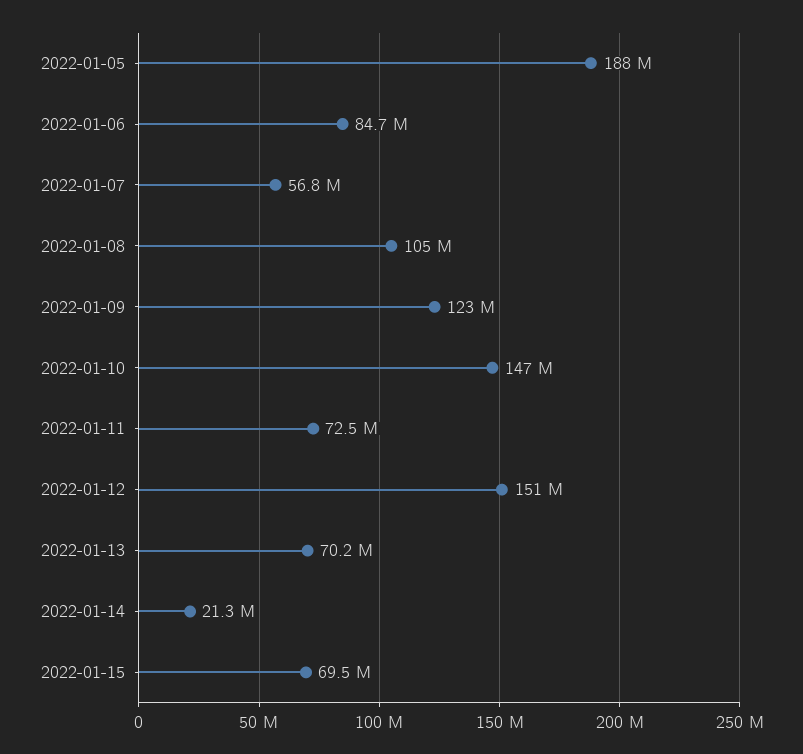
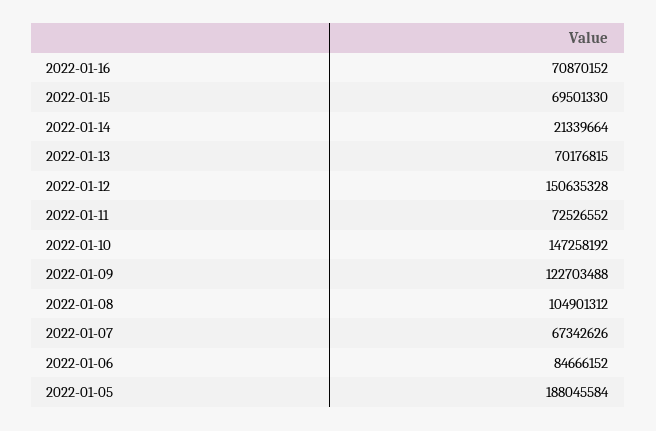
  {
    "2022-01-05": 188045584,
    "2022-01-06": 84666152,
-   "2022-01-07": 56800000,
+   "2022-01-07": 67342626,
    "2022-01-08": 104901312,
    "2022-01-09": 122703488,
    "2022-01-10": 147258192,
    "2022-01-11": 72526552,
    "2022-01-12": 150635328,
    "2022-01-13": 70176815,
    "2022-01-14": 21339664,
-   "2022-01-15": 69501330
+   "2022-01-15": 69501330,
+   "2022-01-16": 70870152
  }

